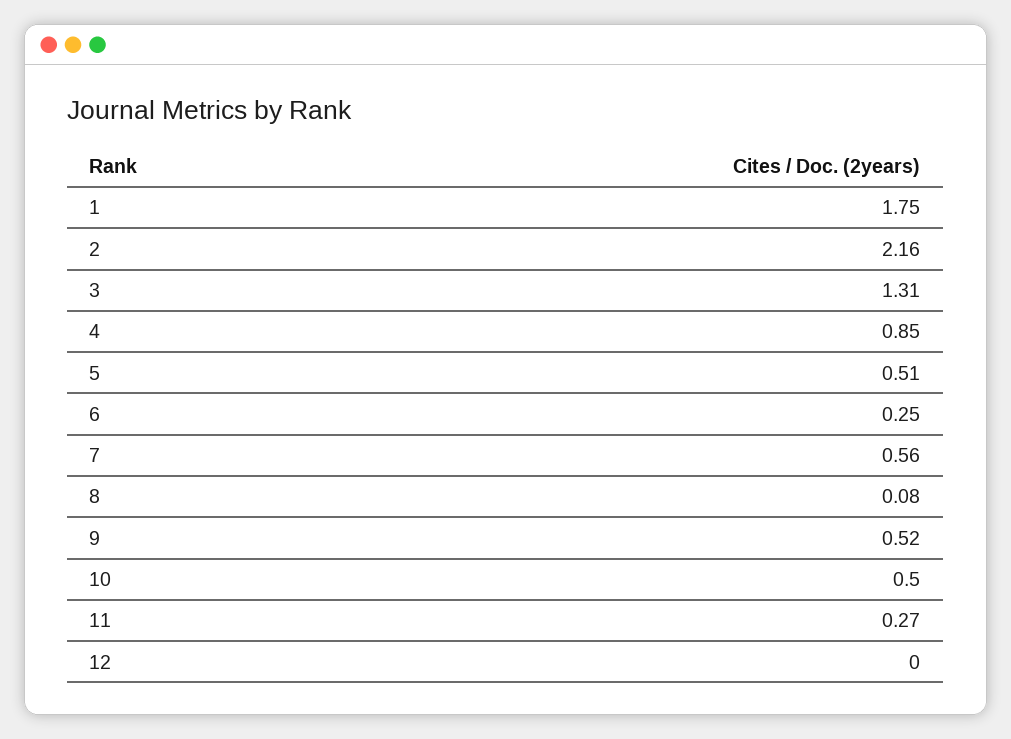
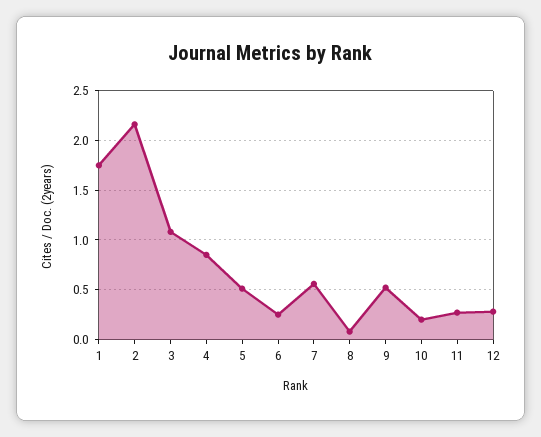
  {
    "1": 1.75,
    "2": 2.16,
-   "3": 1.31,
+   "3": 1.1,
    "4": 0.85,
    "5": 0.51,
    "6": 0.25,
    "7": 0.56,
    "8": 0.08,
    "9": 0.52,
-   "10": 0.5,
+   "10": 0.2,
    "11": 0.27,
-   "12": 0
+   "12": 0.3
  }

